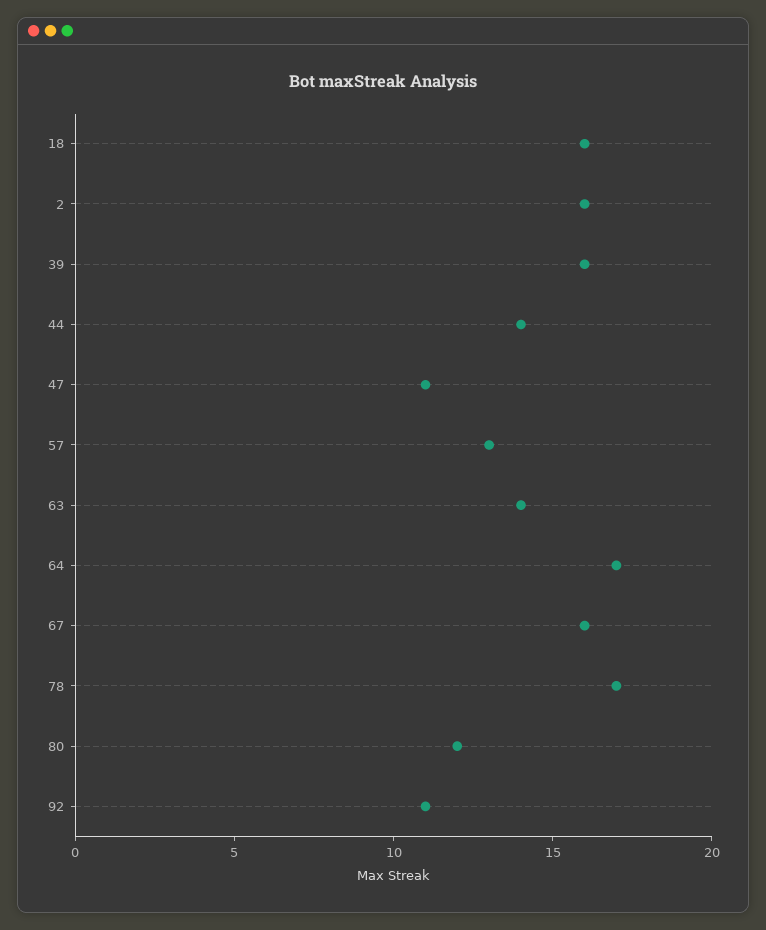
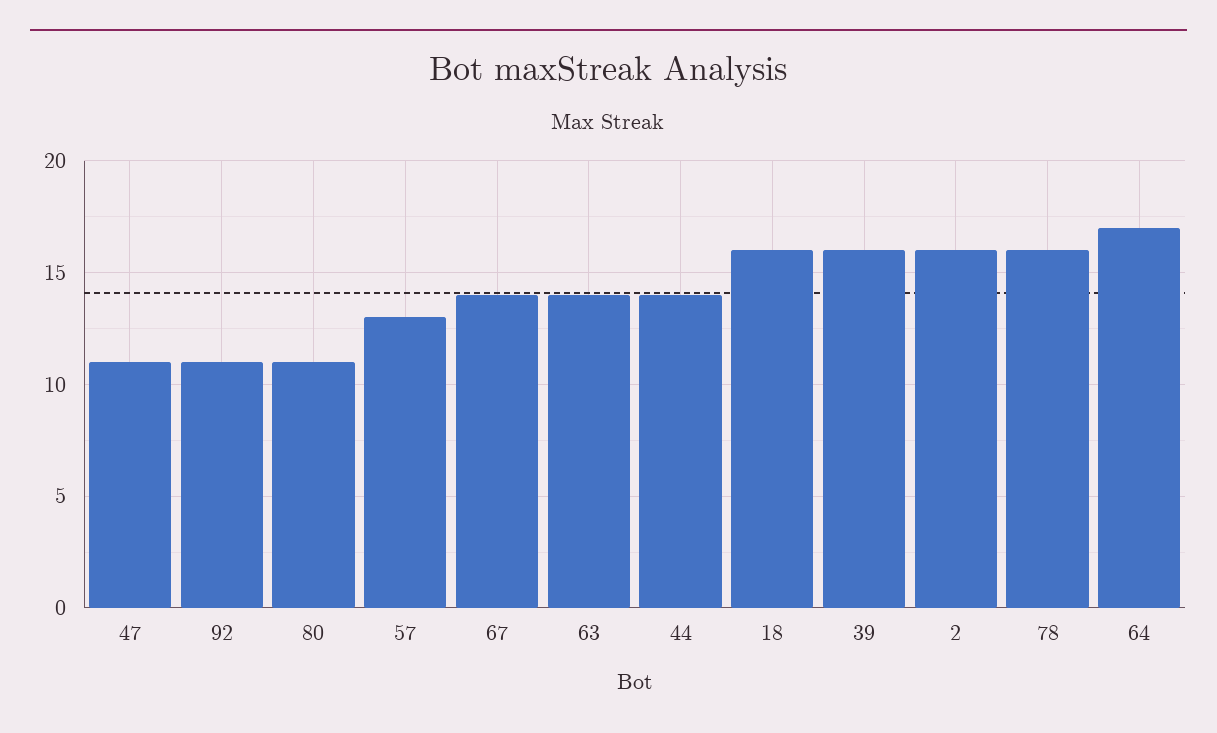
  {
    "18": 16,
    "2": 16,
    "39": 16,
    "44": 14,
    "47": 11,
    "57": 13,
    "63": 14,
    "64": 17,
-   "67": 16,
+   "67": 14,
-   "78": 17,
+   "78": 16,
-   "80": 12,
+   "80": 11,
    "92": 11
  }

